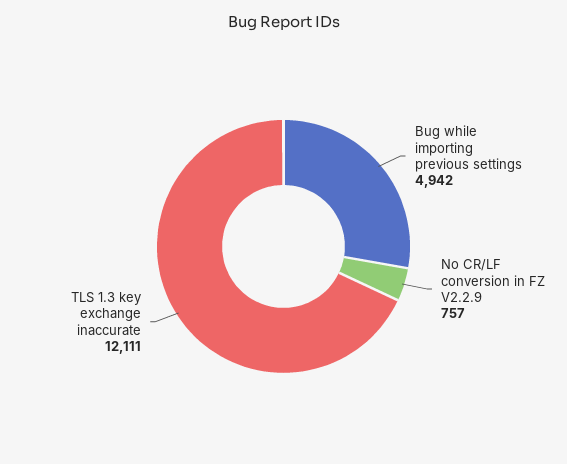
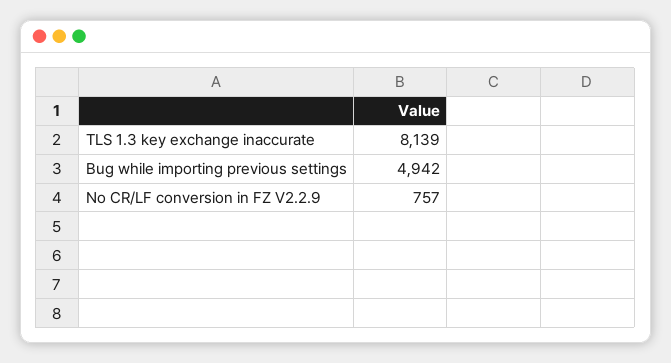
  {
    "Bug while importing previous settings": 4942,
    "No CR/LF conversion in FZ V2.2.9": 757,
-   "TLS 1.3 key exchange inaccurate": 12111
+   "TLS 1.3 key exchange inaccurate": 8139
  }

